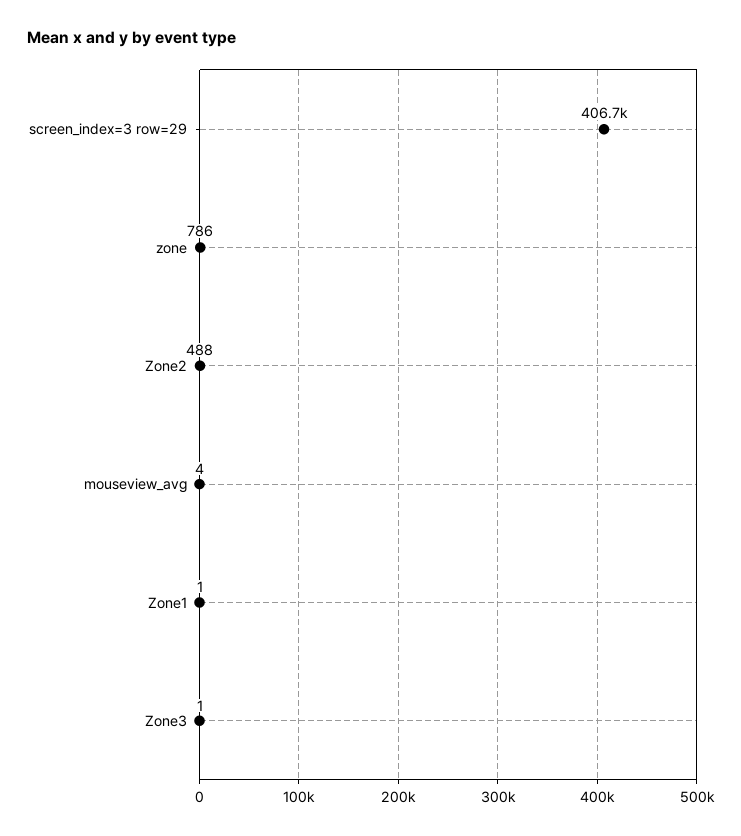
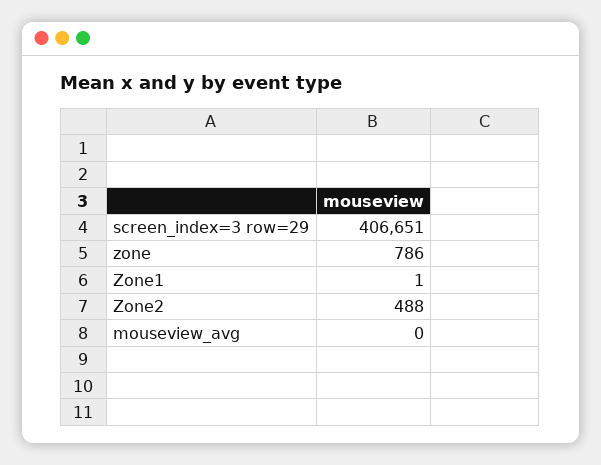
  {
    "screen_index=3 row=29": 406651,
    "zone": 786,
    "Zone2": 488,
-   "mouseview_avg": 4,
+   "mouseview_avg": 0,
-   "Zone1": 1,
+   "Zone1": 1
-   "Zone3": 1
  }

